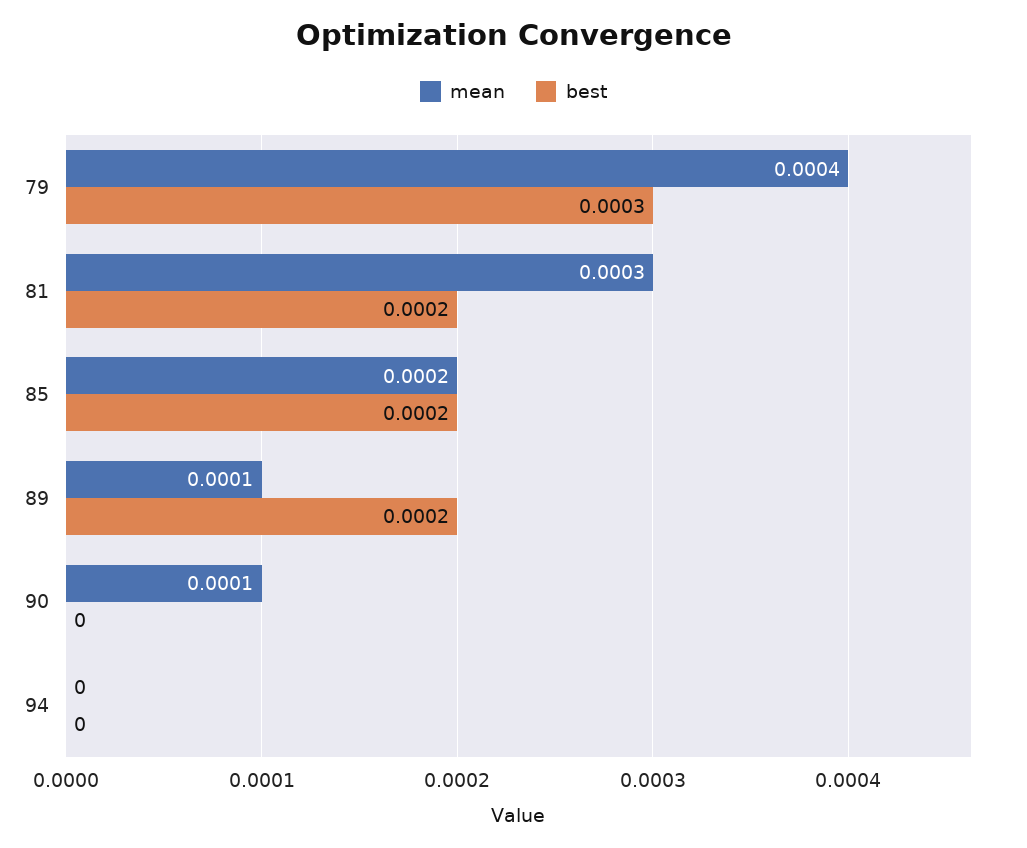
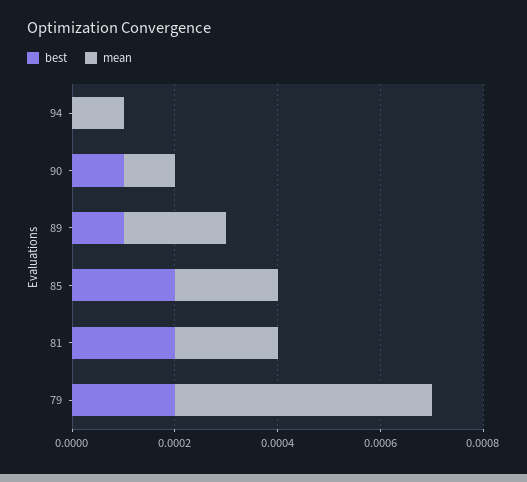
  {
    "mean": {
-     "79": 0.0004,
+     "79": 0.0005,
-     "81": 0.0003,
+     "81": 0.0002,
      "85": 0.0002,
-     "89": 0.0001,
+     "89": 0.0002,
      "90": 0.0001,
-     "94": 0
+     "94": 0.0001
    },
    "best": {
-     "79": 0.0003,
+     "79": 0.0002,
      "81": 0.0002,
      "85": 0.0002,
-     "89": 0.0002,
+     "89": 0.0001,
-     "90": 0,
+     "90": 0.0001,
      "94": 0
    }
  }

